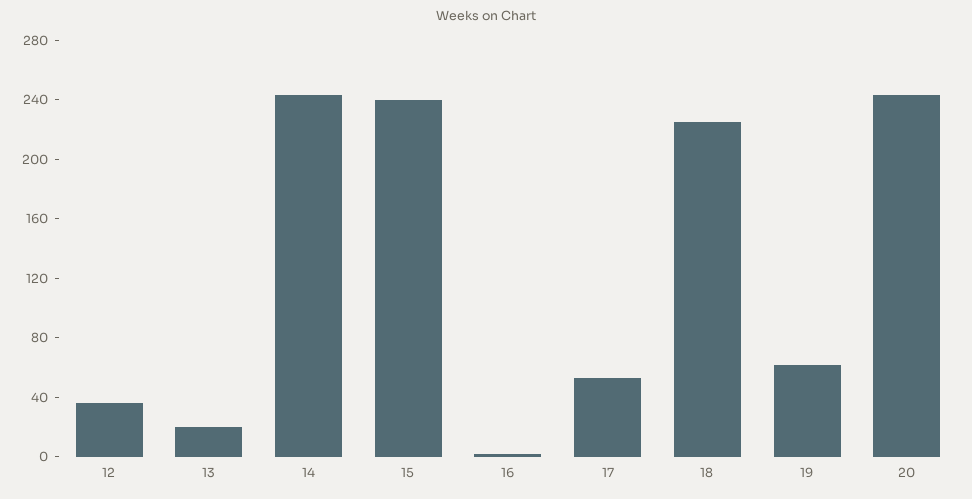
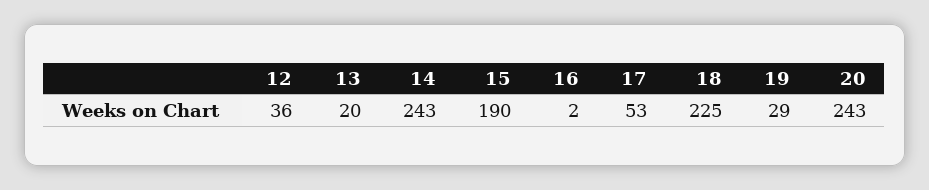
  {
    "12": 36,
    "13": 20,
    "14": 243,
-   "15": 240,
+   "15": 190,
    "16": 2,
    "17": 53,
    "18": 225,
-   "19": 60,
+   "19": 29,
    "20": 243
  }

